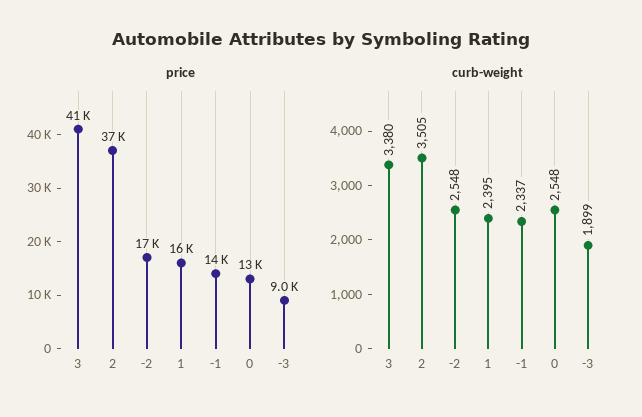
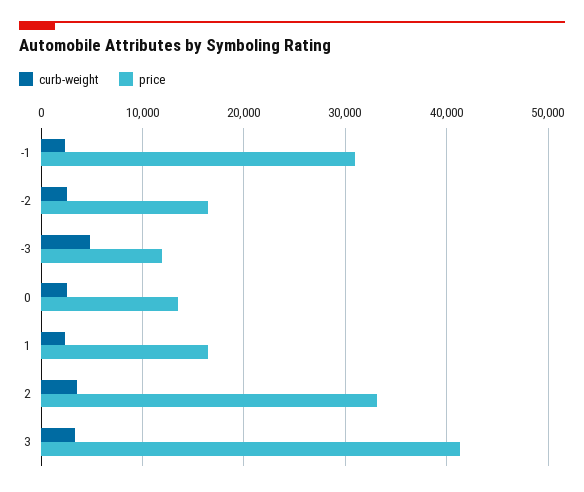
  {
    "price": {
      "3": 41000,
-     "2": 37000,
+     "2": 33000,
      "-2": 17000,
      "1": 16000,
-     "-1": 14000,
+     "-1": 31000,
      "0": 13000,
-     "-3": 9000
+     "-3": 12000
    },
    "curb-weight": {
      "3": 3380,
      "2": 3505,
      "-2": 2548,
      "1": 2395,
      "-1": 2337,
      "0": 2548,
-     "-3": 1899
+     "-3": 5000
    }
  }

